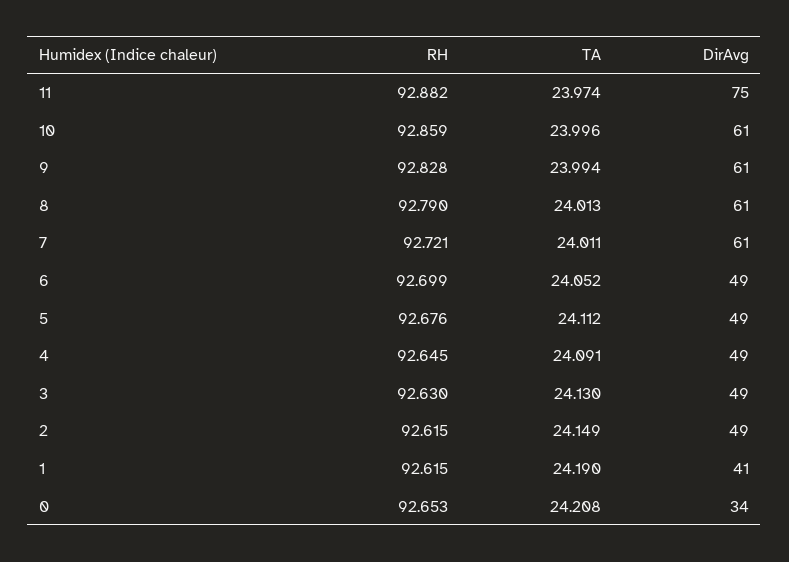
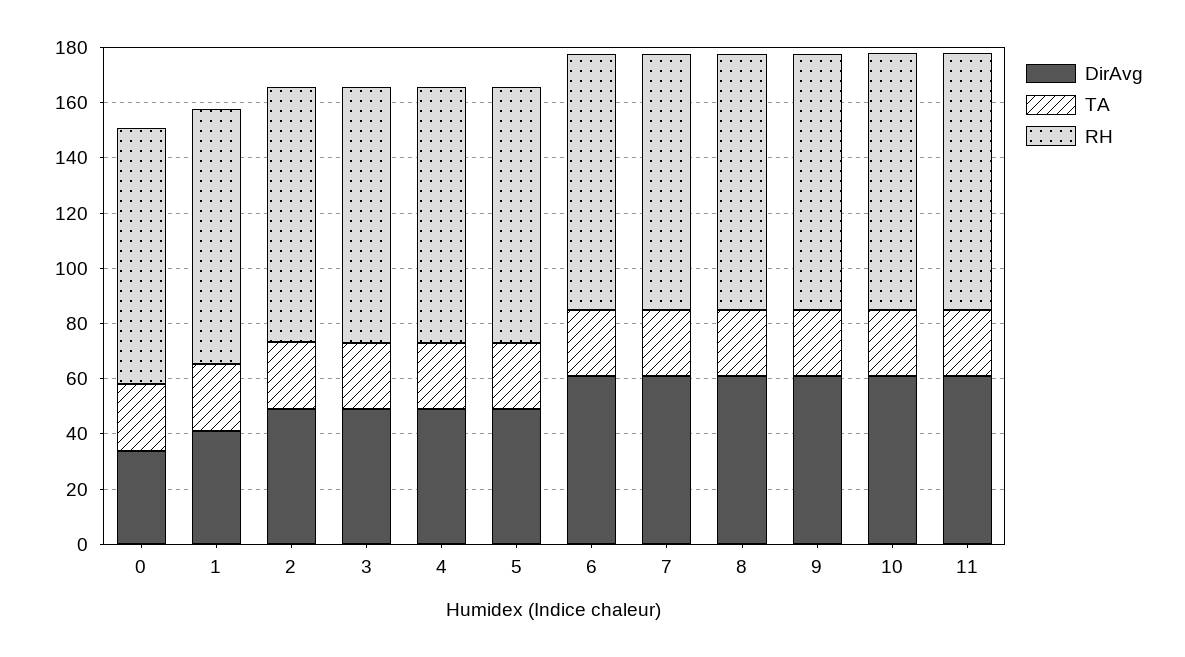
  {
    "RH": {
      "11": 92.882,
      "10": 92.859,
      "9": 92.828,
      "8": 92.79,
      "7": 92.721,
      "6": 92.699,
      "5": 92.676,
      "4": 92.645,
      "3": 92.63,
      "2": 92.615,
      "1": 92.615,
      "0": 92.653
    },
    "TA": {
      "11": 23.974,
      "10": 23.996,
      "9": 23.994,
      "8": 24.013,
      "7": 24.011,
      "6": 24.052,
      "5": 24.112,
      "4": 24.091,
      "3": 24.13,
      "2": 24.149,
      "1": 24.19,
      "0": 24.208
    },
    "DirAvg": {
-     "11": 75,
+     "11": 60,
      "10": 61,
      "9": 61,
      "8": 61,
      "7": 61,
-     "6": 49,
+     "6": 60,
      "5": 49,
      "4": 49,
      "3": 49,
      "2": 49,
      "1": 41,
      "0": 34
    }
  }

